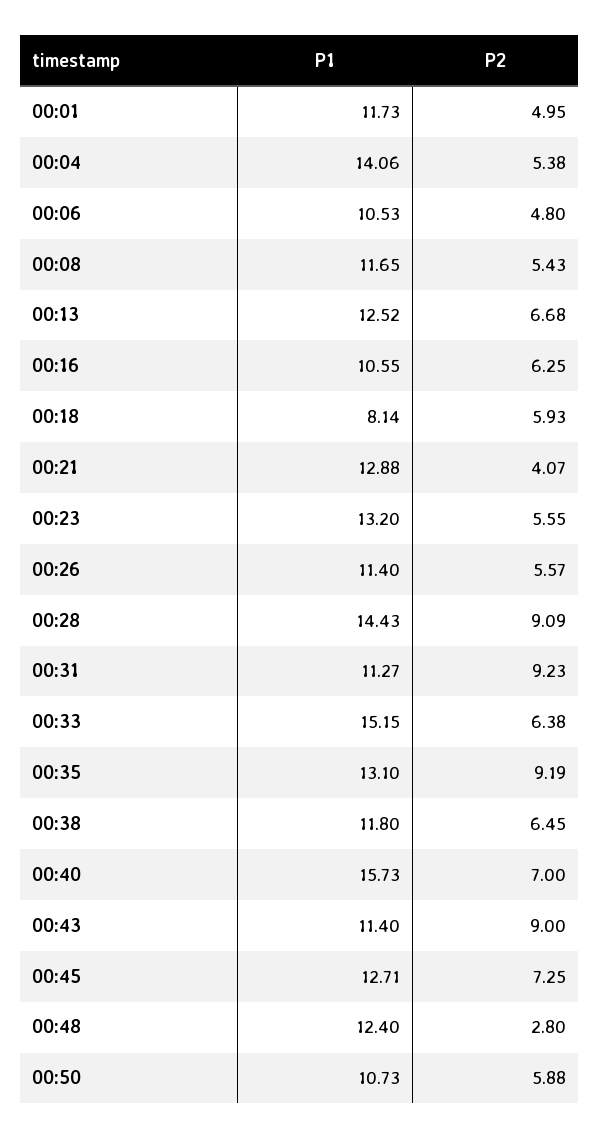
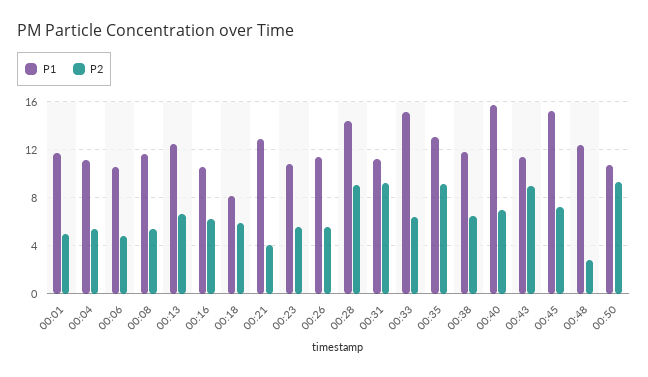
  {
    "P1": {
      "00:01": 11.73,
-     "00:04": 14.06,
+     "00:04": 11,
      "00:06": 10.53,
      "00:08": 11.65,
      "00:13": 12.52,
      "00:16": 10.55,
      "00:18": 8.14,
      "00:21": 12.88,
-     "00:23": 13.2,
+     "00:23": 11,
      "00:26": 11.4,
      "00:28": 14.43,
      "00:31": 11.27,
      "00:33": 15.15,
      "00:35": 13.1,
      "00:38": 11.8,
      "00:40": 15.73,
      "00:43": 11.4,
-     "00:45": 12.71,
+     "00:45": 15,
      "00:48": 12.4,
      "00:50": 10.73
    },
    "P2": {
      "00:01": 4.95,
      "00:04": 5.38,
      "00:06": 4.8,
      "00:08": 5.43,
      "00:13": 6.68,
      "00:16": 6.25,
      "00:18": 5.93,
      "00:21": 4.07,
      "00:23": 5.55,
      "00:26": 5.57,
      "00:28": 9.09,
      "00:31": 9.23,
      "00:33": 6.38,
      "00:35": 9.19,
      "00:38": 6.45,
      "00:40": 7,
      "00:43": 9,
      "00:45": 7.25,
      "00:48": 2.8,
-     "00:50": 5.88
+     "00:50": 9
    }
  }

